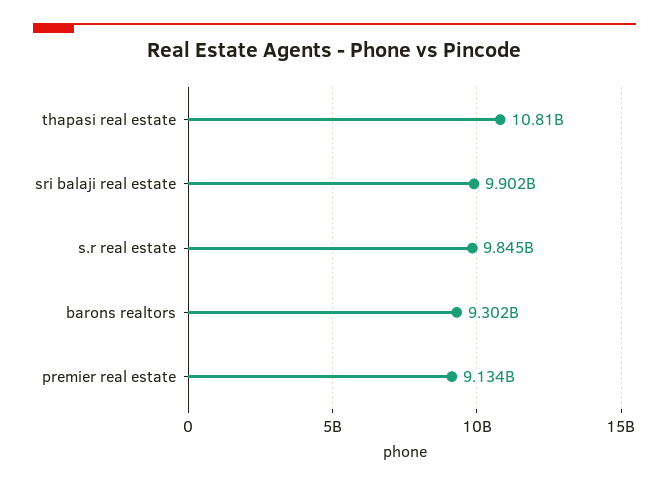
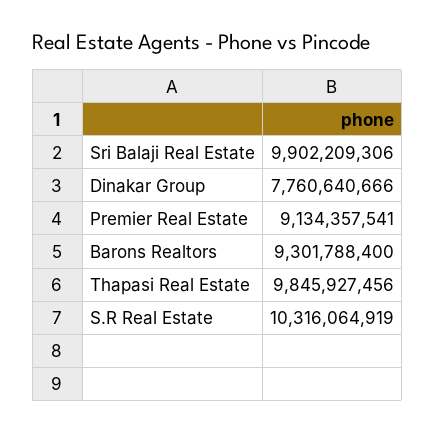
  {
-   "thapasi real estate": 10810000000,
+   "thapasi real estate": 9845927456,
    "sri balaji real estate": 9902209306,
-   "s.r real estate": 9845000000,
+   "s.r real estate": 10316064919,
    "barons realtors": 9301788400,
-   "premier real estate": 9134357541
+   "premier real estate": 9134357541,
+   "Dinakar Group": 7760640666
  }

